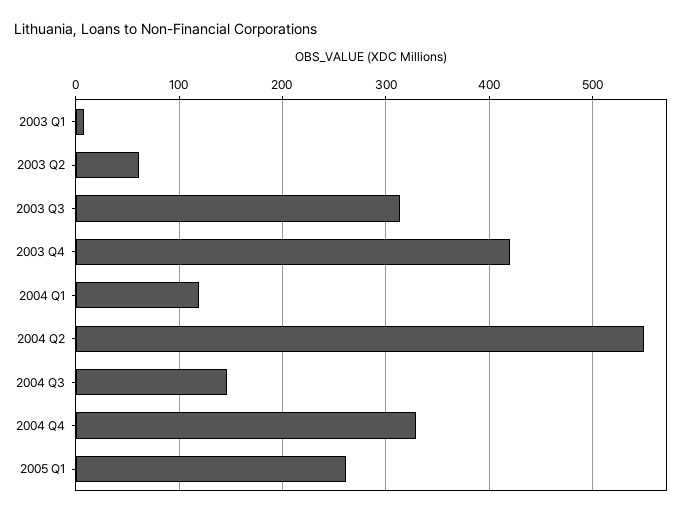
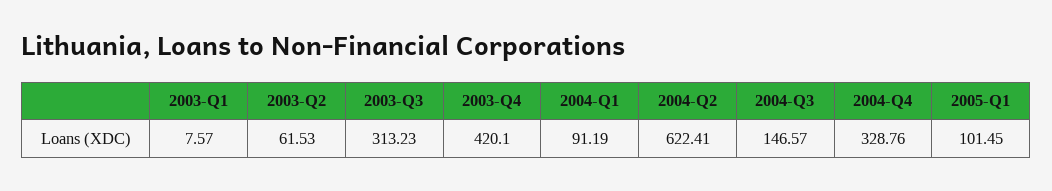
  {
    "2003 Q1": 7.57,
    "2003 Q2": 61.53,
    "2003 Q3": 313.23,
    "2003 Q4": 420.1,
-   "2004 Q1": 120,
+   "2004 Q1": 91.19,
-   "2004 Q2": 550,
+   "2004 Q2": 622.41,
    "2004 Q3": 146.57,
    "2004 Q4": 328.76,
-   "2005 Q1": 260
+   "2005 Q1": 101.45
  }

